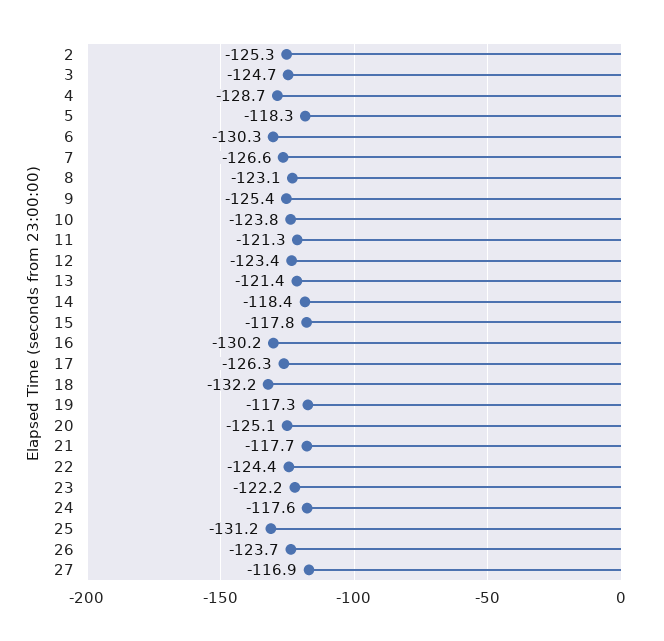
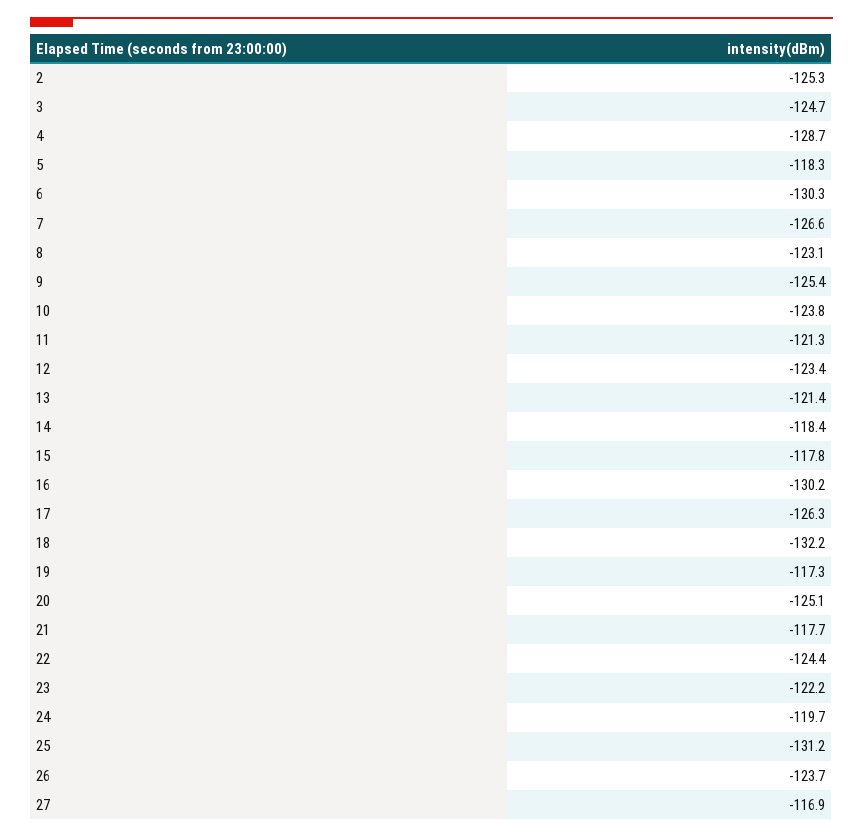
  {
    "2": -125.3,
    "3": -124.7,
    "4": -128.7,
    "5": -118.3,
    "6": -130.3,
    "7": -126.6,
    "8": -123.1,
    "9": -125.4,
    "10": -123.8,
    "11": -121.3,
    "12": -123.4,
    "13": -121.4,
    "14": -118.4,
    "15": -117.8,
    "16": -130.2,
    "17": -126.3,
    "18": -132.2,
    "19": -117.3,
    "20": -125.1,
    "21": -117.7,
    "22": -124.4,
    "23": -122.2,
-   "24": -117.6,
+   "24": -119.7,
    "25": -131.2,
    "26": -123.7,
    "27": -116.9
  }

